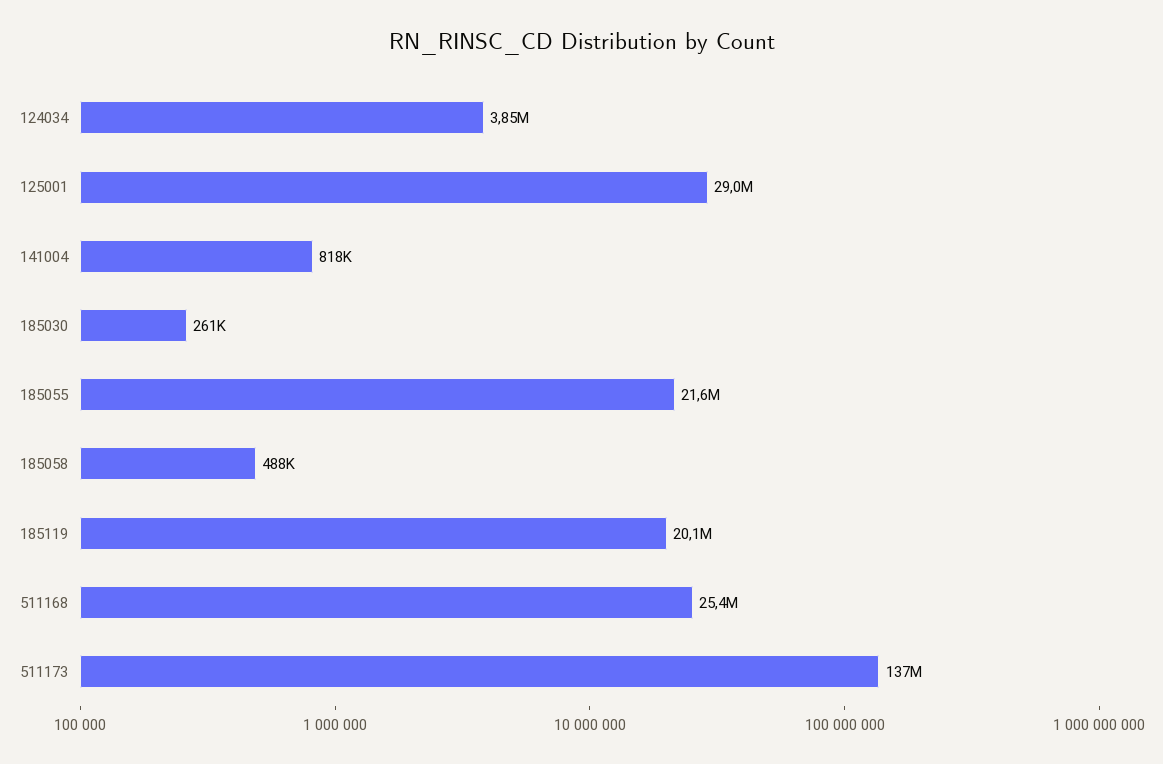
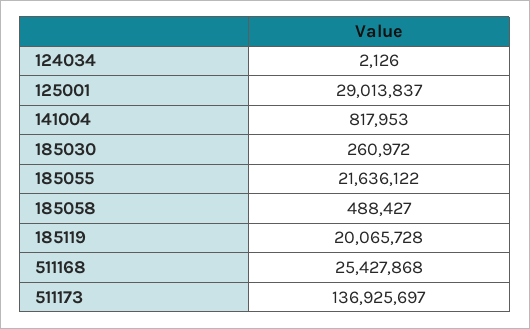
  {
-   "124034": 3850000,
+   "124034": 2126,
    "125001": 29013837,
    "141004": 817953,
    "185030": 260972,
    "185055": 21636122,
    "185058": 488427,
    "185119": 20065728,
    "511168": 25427868,
    "511173": 136925697
  }

